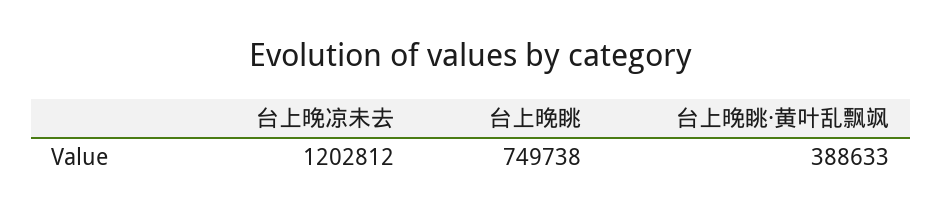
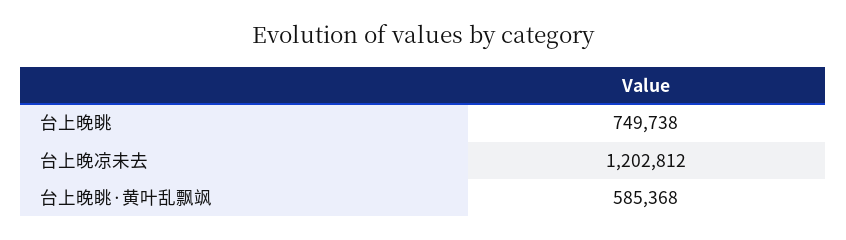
  {
    "台上晚凉未去": 1202812,
    "台上晚眺": 749738,
-   "台上晚眺·黄叶乱飘飒": 388633
+   "台上晚眺·黄叶乱飘飒": 585368
  }

